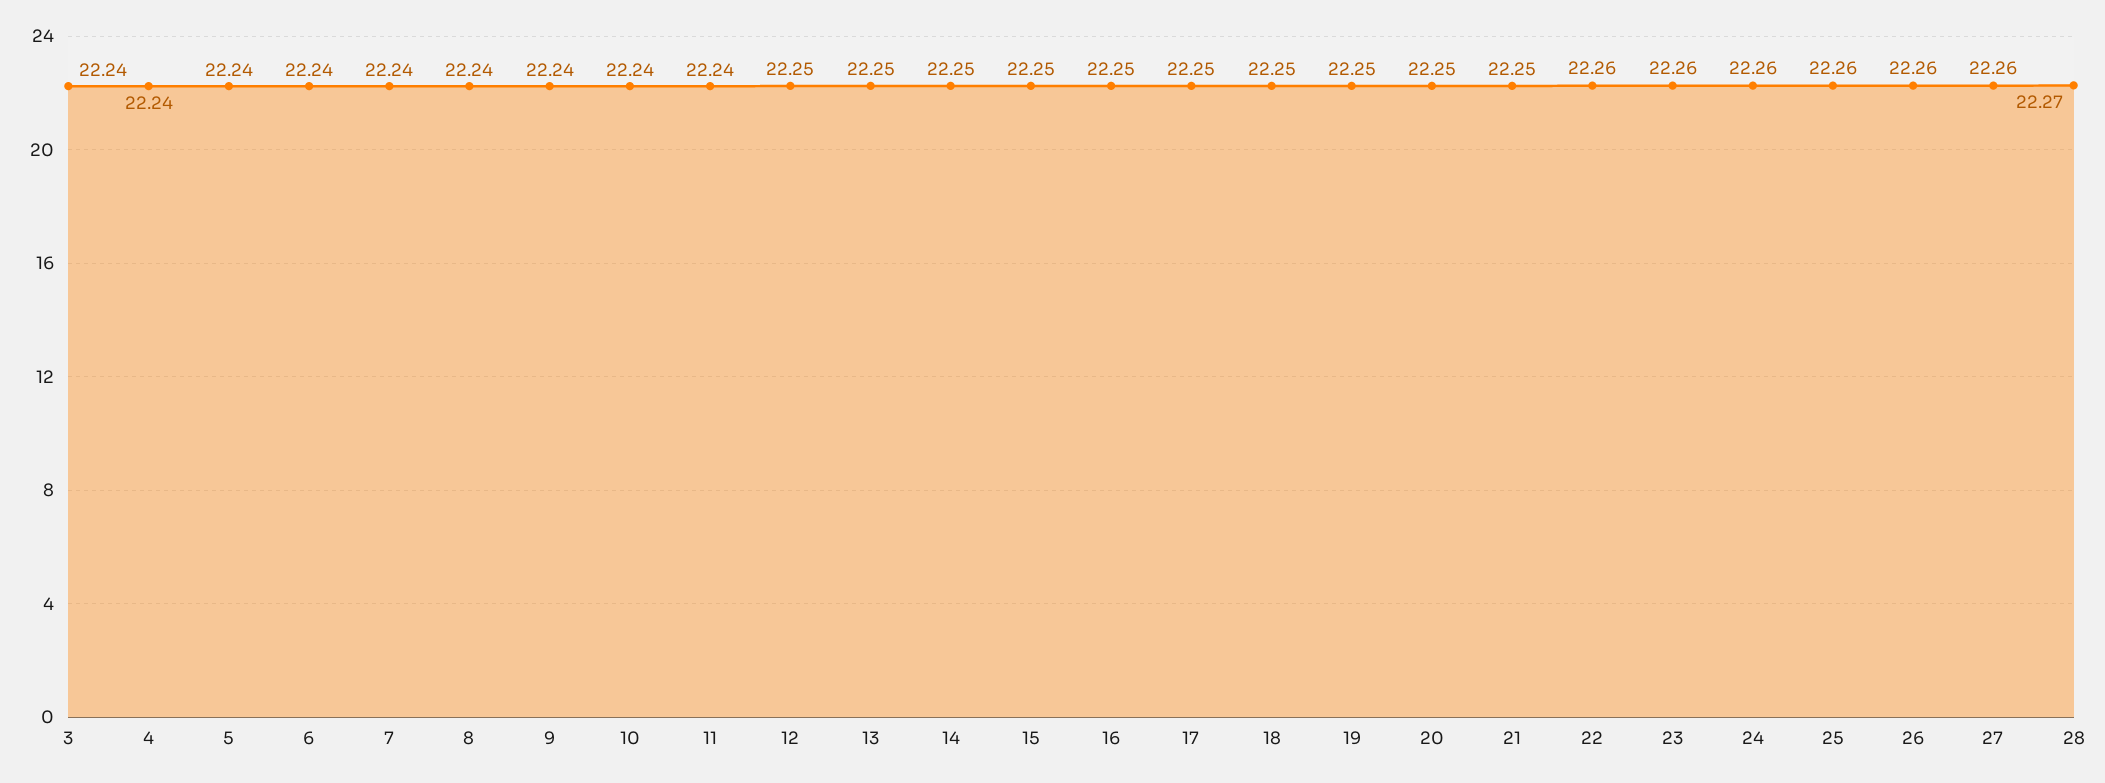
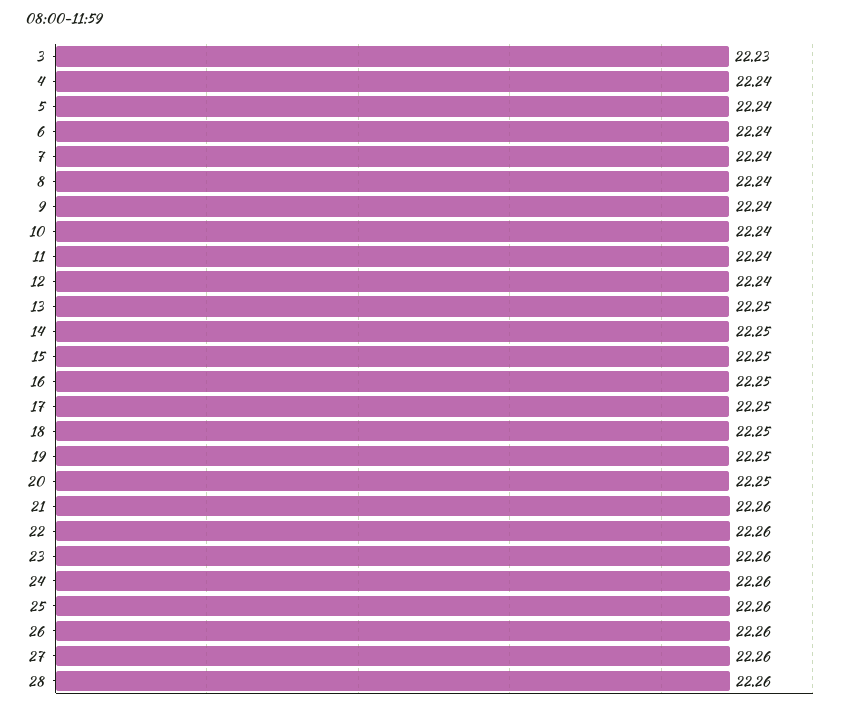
  {
-   "3": 22.24,
+   "3": 22.23,
    "4": 22.24,
    "5": 22.24,
    "6": 22.24,
    "7": 22.24,
    "8": 22.24,
    "9": 22.24,
    "10": 22.24,
    "11": 22.24,
-   "12": 22.25,
+   "12": 22.24,
    "13": 22.25,
    "14": 22.25,
    "15": 22.25,
    "16": 22.25,
    "17": 22.25,
    "18": 22.25,
    "19": 22.25,
    "20": 22.25,
-   "21": 22.25,
+   "21": 22.26,
    "22": 22.26,
    "23": 22.26,
    "24": 22.26,
    "25": 22.26,
    "26": 22.26,
    "27": 22.26,
-   "28": 22.27
+   "28": 22.26
  }

